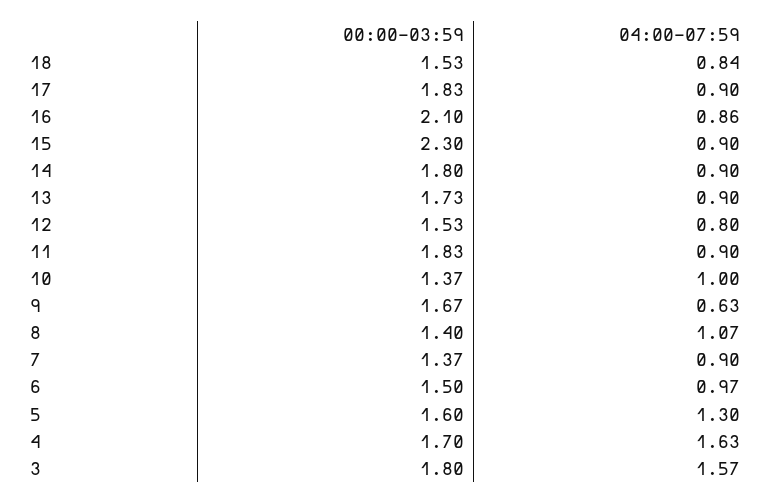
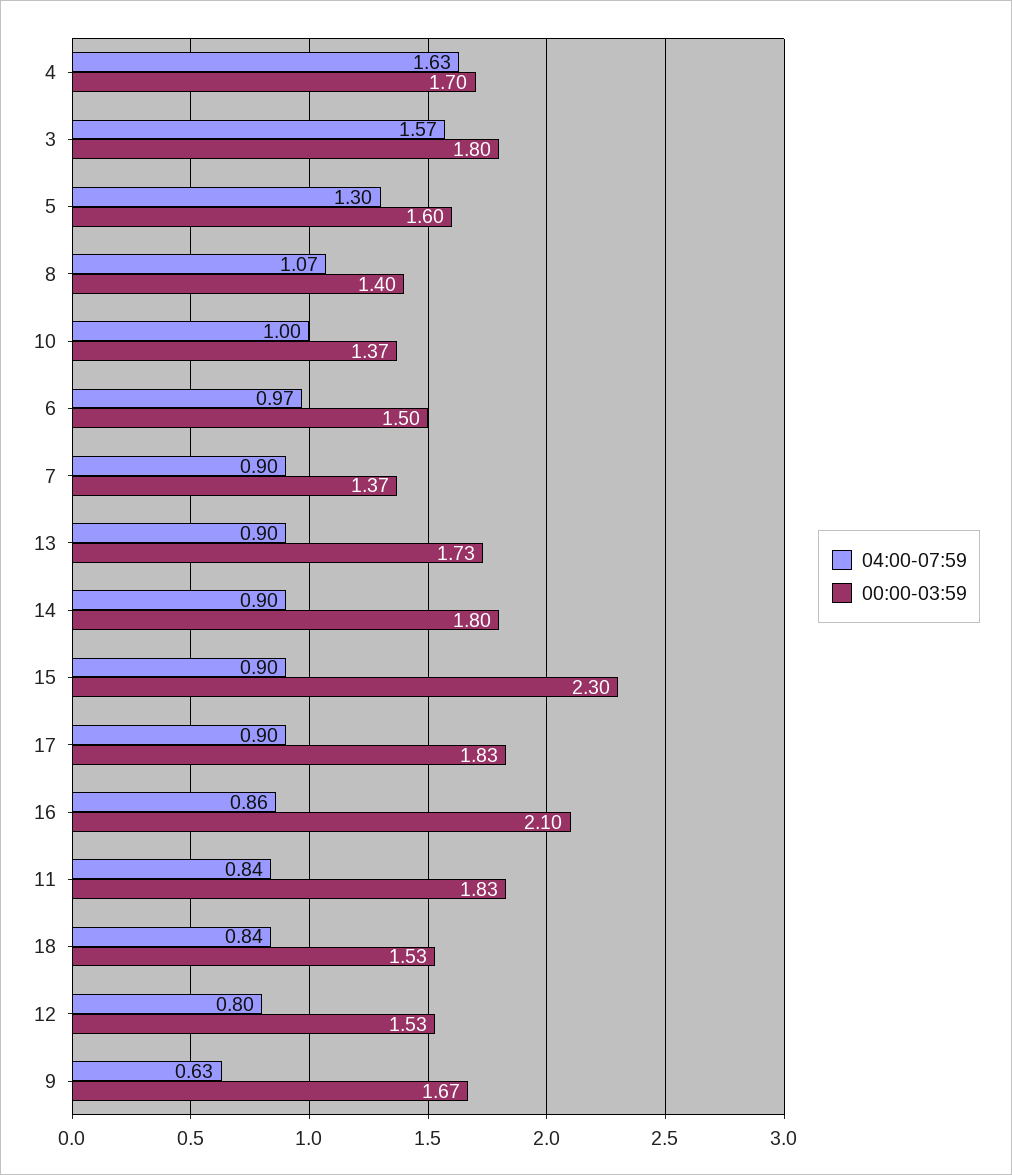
  {
    "00:00-03:59": {
      "18": 1.53,
      "17": 1.83,
      "16": 2.1,
      "15": 2.3,
      "14": 1.8,
      "13": 1.73,
      "12": 1.53,
      "11": 1.83,
      "10": 1.37,
      "9": 1.67,
      "8": 1.4,
      "7": 1.37,
      "6": 1.5,
      "5": 1.6,
      "4": 1.7,
      "3": 1.8
    },
    "04:00-07:59": {
      "18": 0.84,
      "17": 0.9,
      "16": 0.86,
      "15": 0.9,
      "14": 0.9,
      "13": 0.9,
      "12": 0.8,
-     "11": 0.9,
+     "11": 0.84,
      "10": 1,
      "9": 0.63,
      "8": 1.07,
      "7": 0.9,
      "6": 0.97,
      "5": 1.3,
      "4": 1.63,
      "3": 1.57
    }
  }

